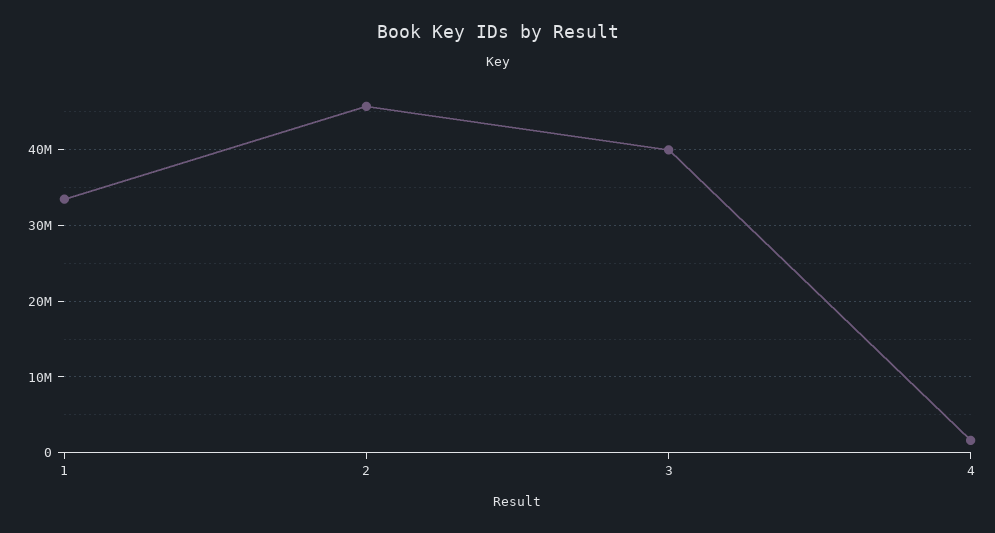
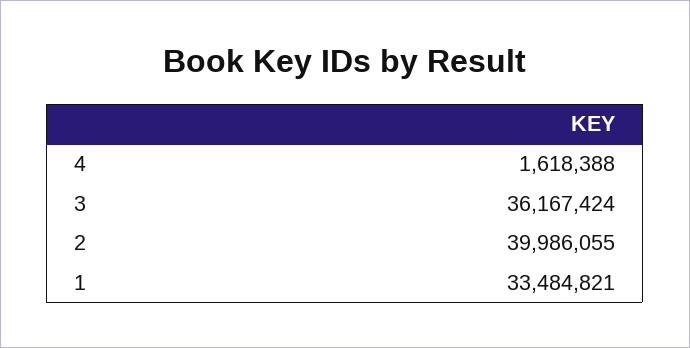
  {
    "1": 33484821,
-   "2": 46000000,
+   "2": 39986055,
-   "3": 40000000,
+   "3": 36167424,
    "4": 1618388
  }

